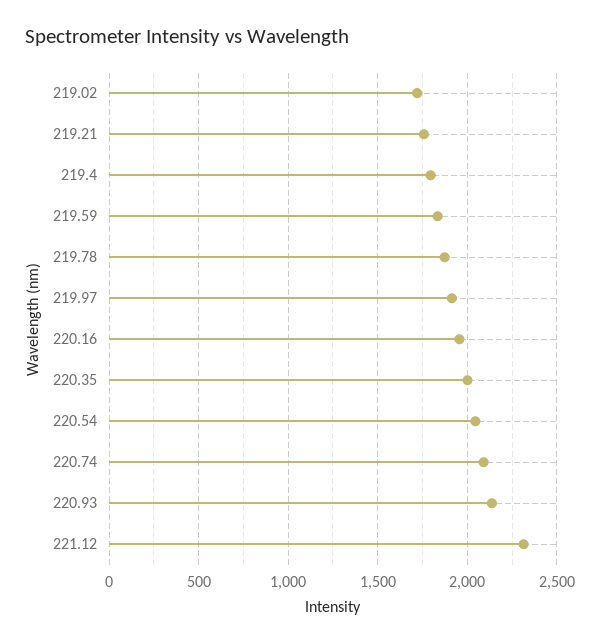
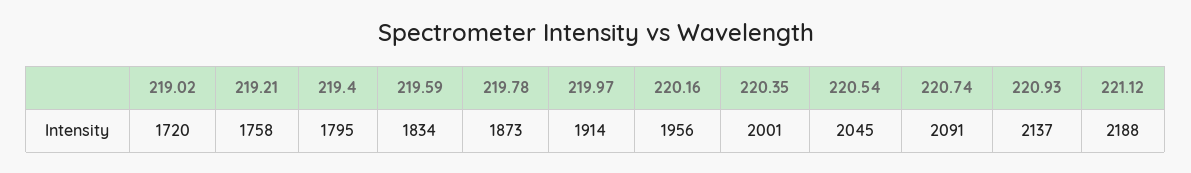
  {
    "219.02": 1720,
    "219.21": 1758,
    "219.4": 1795,
    "219.59": 1834,
    "219.78": 1873,
    "219.97": 1914,
    "220.16": 1956,
    "220.35": 2001,
    "220.54": 2045,
    "220.74": 2091,
    "220.93": 2137,
-   "221.12": 2300
+   "221.12": 2188
  }

